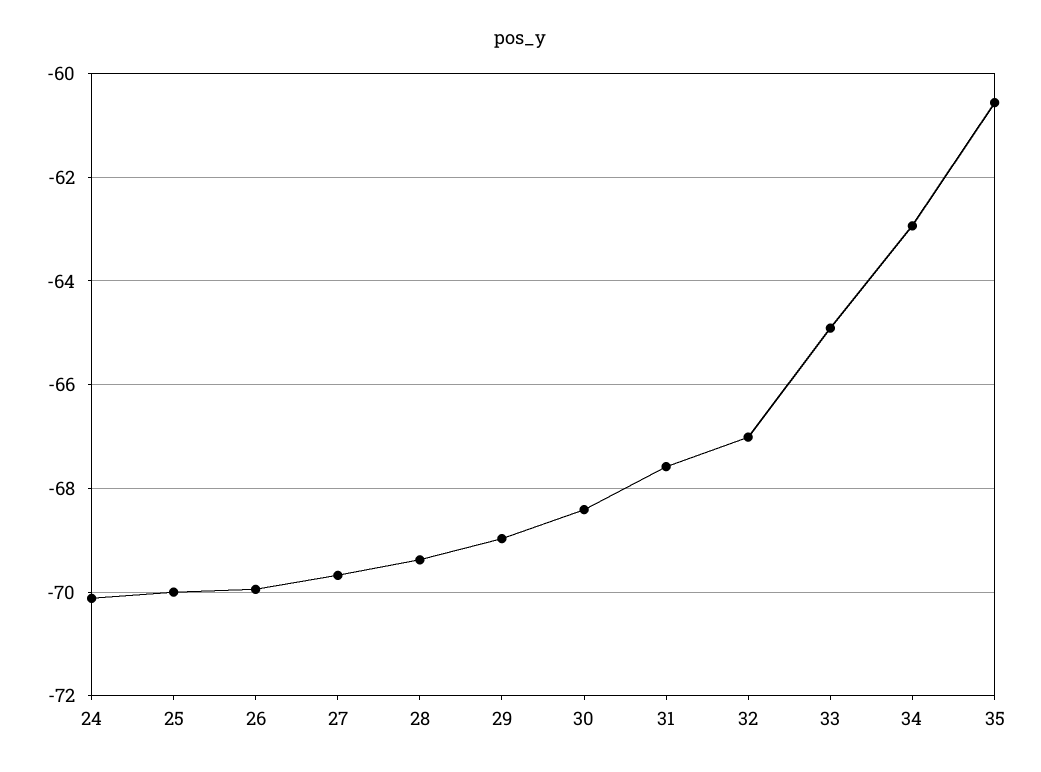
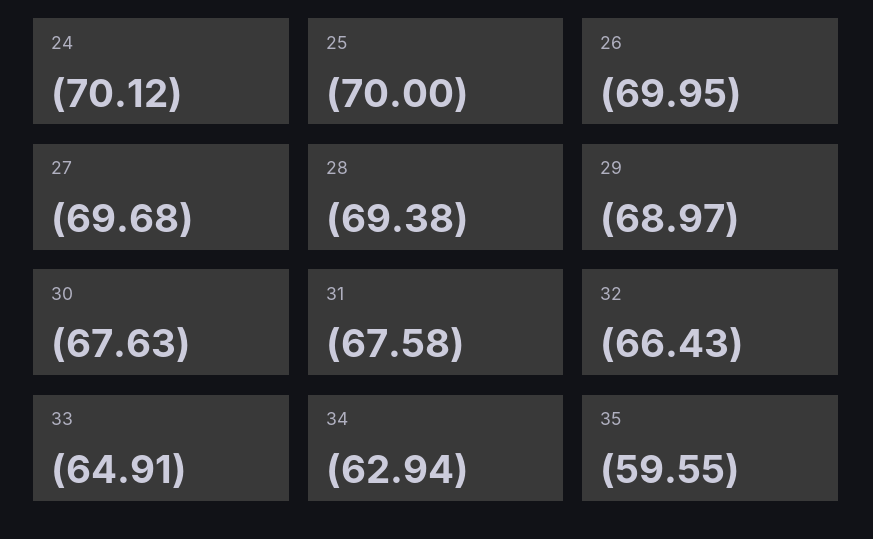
  {
    "24": -70.12,
    "25": -70,
    "26": -69.95,
    "27": -69.68,
    "28": -69.38,
    "29": -68.97,
-   "30": -68.4,
+   "30": -67.63,
    "31": -67.58,
-   "32": -67,
+   "32": -66.43,
    "33": -64.91,
    "34": -62.94,
-   "35": -60.6
+   "35": -59.55
  }

